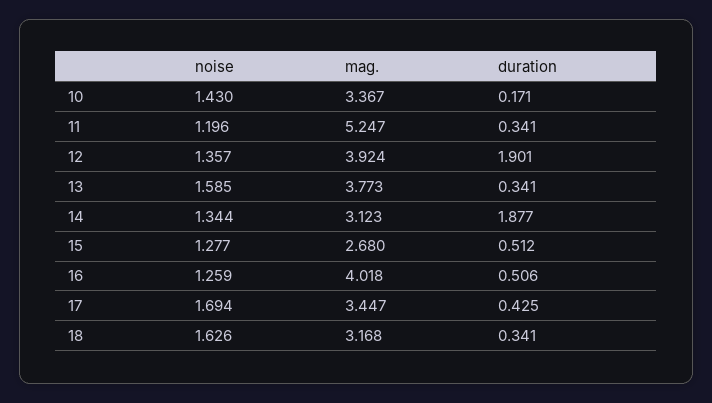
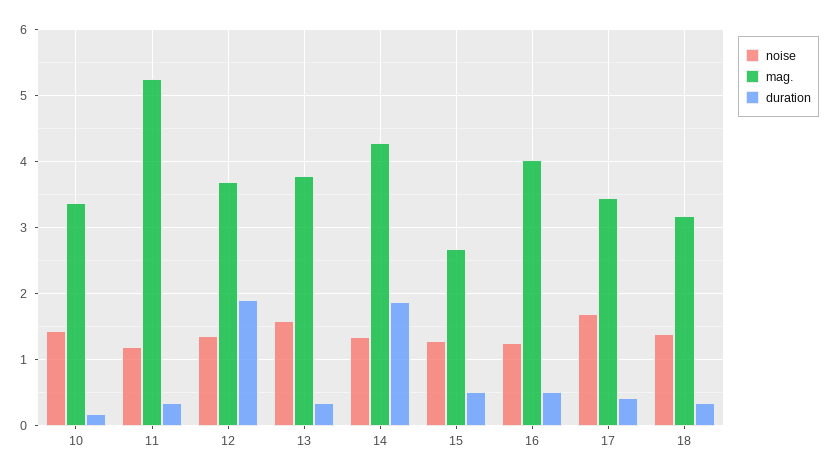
  {
    "noise": {
      "10": 1.43,
      "11": 1.196,
      "12": 1.357,
      "13": 1.585,
      "14": 1.344,
      "15": 1.277,
      "16": 1.259,
      "17": 1.694,
-     "18": 1.626
+     "18": 1.4
    },
    "mag.": {
      "10": 3.367,
      "11": 5.247,
-     "12": 3.924,
+     "12": 3.7,
      "13": 3.773,
-     "14": 3.123,
+     "14": 4.3,
      "15": 2.68,
      "16": 4.018,
      "17": 3.447,
      "18": 3.168
    },
    "duration": {
      "10": 0.171,
      "11": 0.341,
      "12": 1.901,
      "13": 0.341,
      "14": 1.877,
      "15": 0.512,
      "16": 0.506,
      "17": 0.425,
      "18": 0.341
    }
  }

